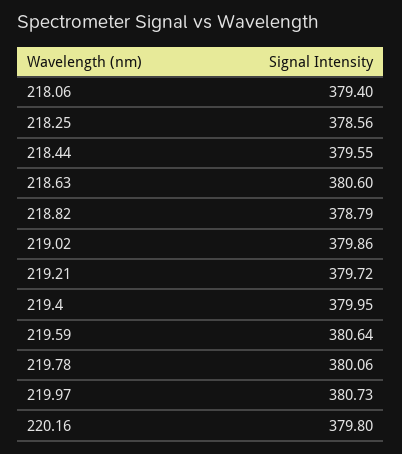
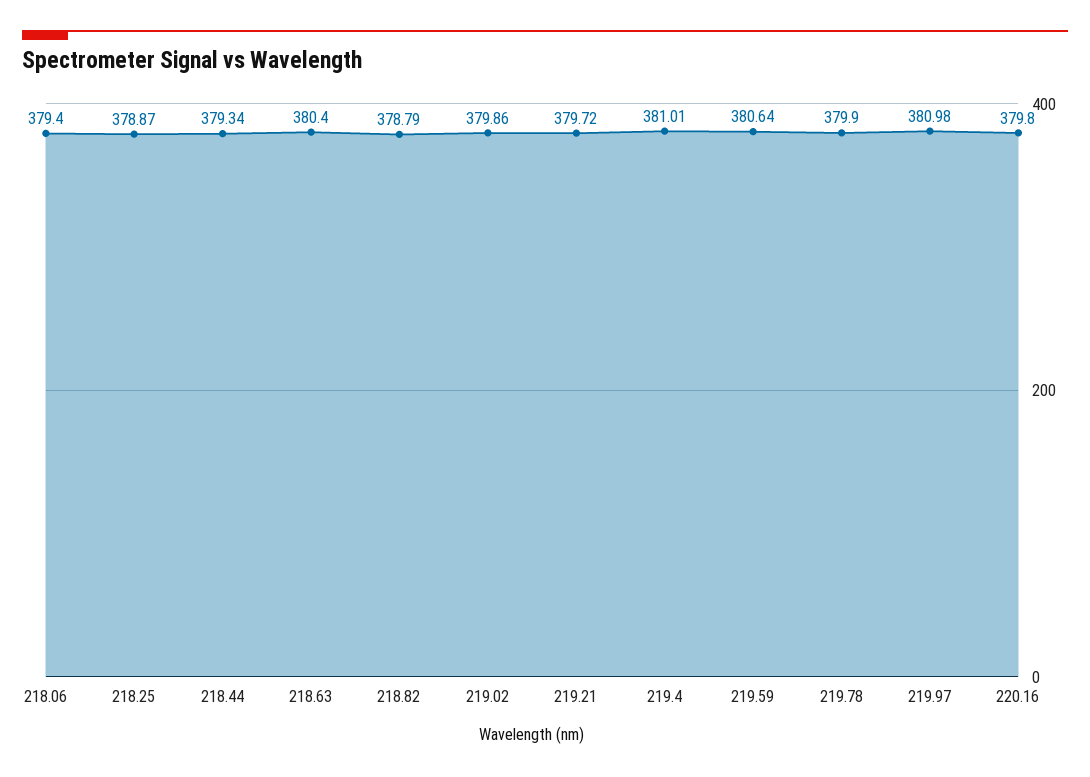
  {
    "218.06": 379.4,
-   "218.25": 378.56,
+   "218.25": 378.87,
-   "218.44": 379.55,
+   "218.44": 379.34,
-   "218.63": 380.6,
+   "218.63": 380.4,
    "218.82": 378.79,
    "219.02": 379.86,
    "219.21": 379.72,
-   "219.4": 379.95,
+   "219.4": 381.01,
    "219.59": 380.64,
-   "219.78": 380.06,
+   "219.78": 379.9,
-   "219.97": 380.73,
+   "219.97": 380.98,
    "220.16": 379.8
  }

